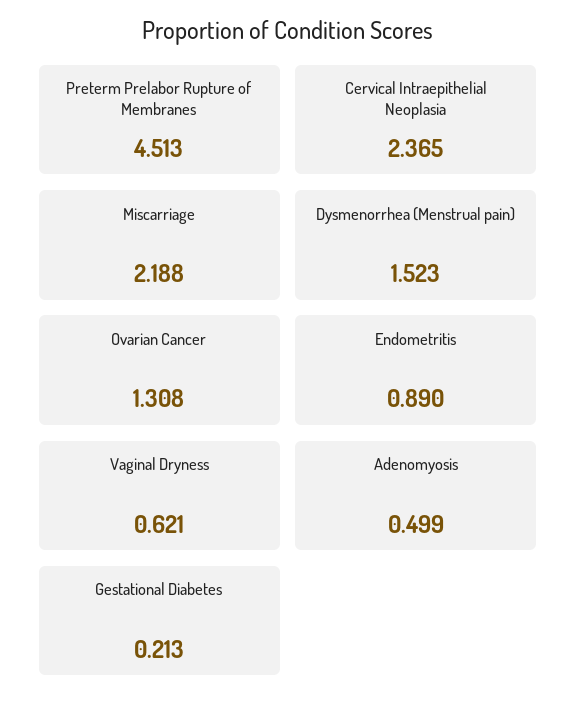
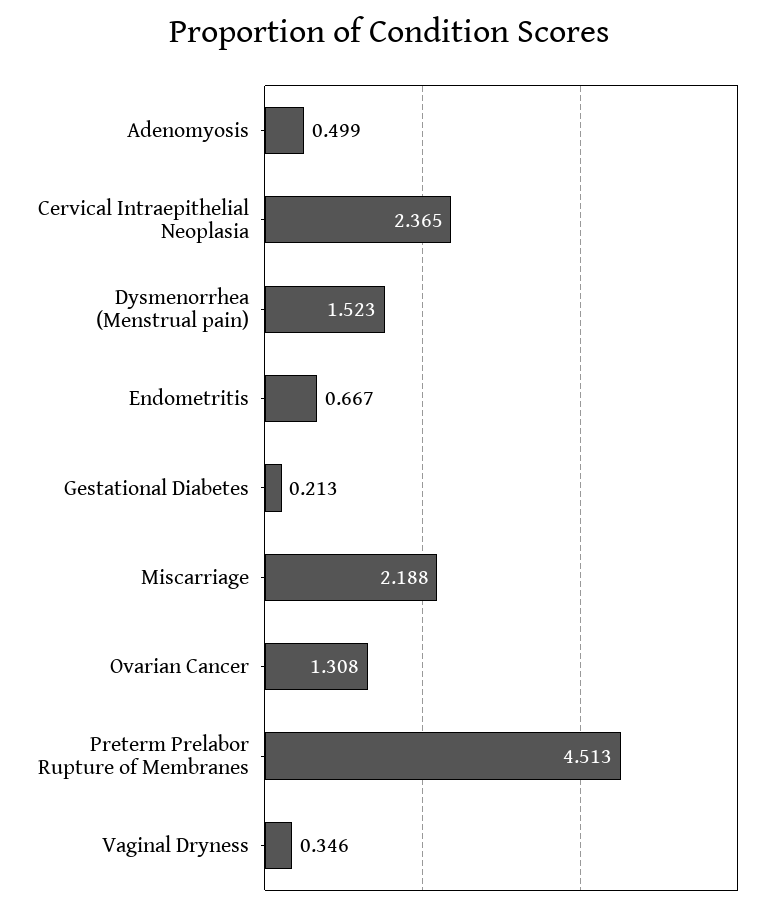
  {
    "Preterm Prelabor Rupture of Membranes": 4.513,
    "Cervical Intraepithelial Neoplasia": 2.365,
    "Miscarriage": 2.188,
    "Dysmenorrhea (Menstrual pain)": 1.523,
    "Ovarian Cancer": 1.308,
-   "Endometritis": 0.89,
+   "Endometritis": 0.667,
-   "Vaginal Dryness": 0.621,
+   "Vaginal Dryness": 0.346,
    "Adenomyosis": 0.499,
    "Gestational Diabetes": 0.213
  }

